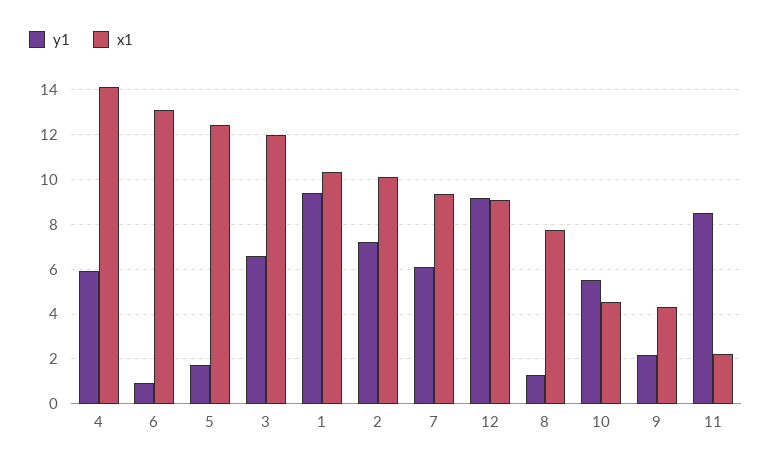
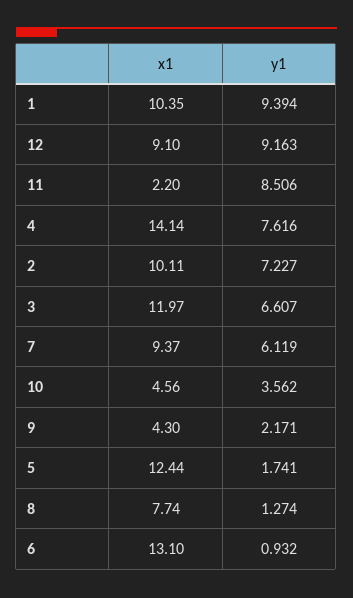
  {
    "y1": {
-     "4": 6,
+     "4": 7.616,
      "6": 0.932,
      "5": 1.741,
      "3": 6.607,
      "1": 9.394,
      "2": 7.227,
      "7": 6.119,
      "12": 9.163,
      "8": 1.274,
-     "10": 5.5,
+     "10": 3.562,
      "9": 2.171,
      "11": 8.506
    },
    "x1": {
      "4": 14.14,
      "6": 13.1,
      "5": 12.44,
      "3": 11.97,
      "1": 10.35,
      "2": 10.11,
      "7": 9.37,
      "12": 9.1,
      "8": 7.74,
      "10": 4.56,
      "9": 4.3,
      "11": 2.2
    }
  }

